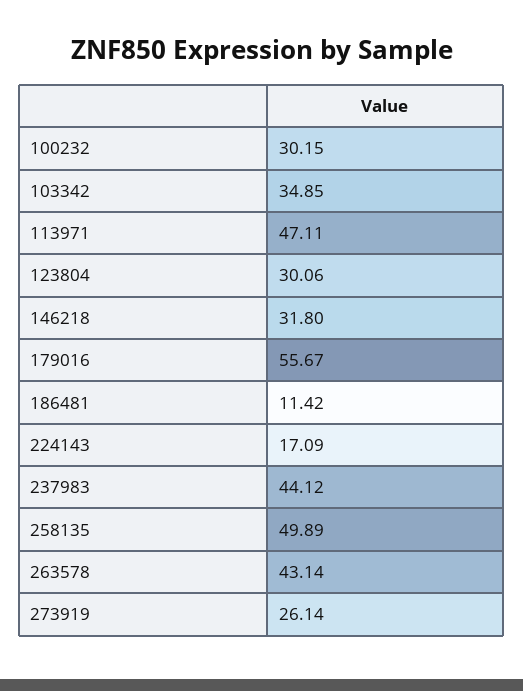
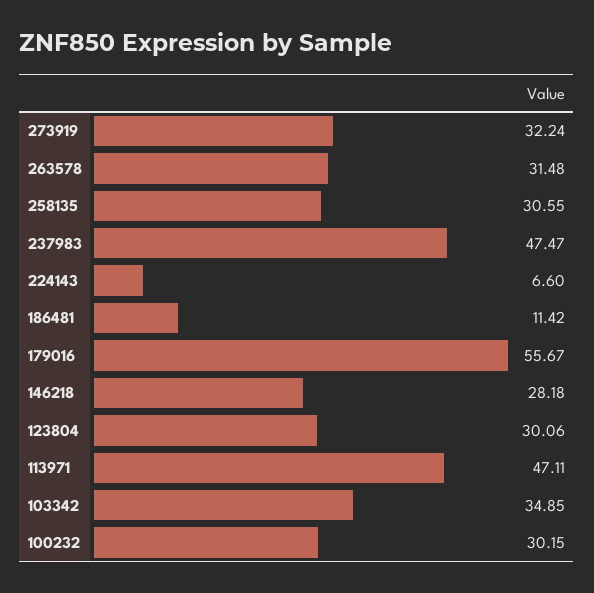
  {
    "100232": 30.15,
    "103342": 34.85,
    "113971": 47.11,
    "123804": 30.06,
-   "146218": 31.8,
+   "146218": 28.18,
    "179016": 55.67,
    "186481": 11.42,
-   "224143": 17.09,
+   "224143": 6.6,
-   "237983": 44.12,
+   "237983": 47.47,
-   "258135": 49.89,
+   "258135": 30.55,
-   "263578": 43.14,
+   "263578": 31.48,
-   "273919": 26.14
+   "273919": 32.24
  }

